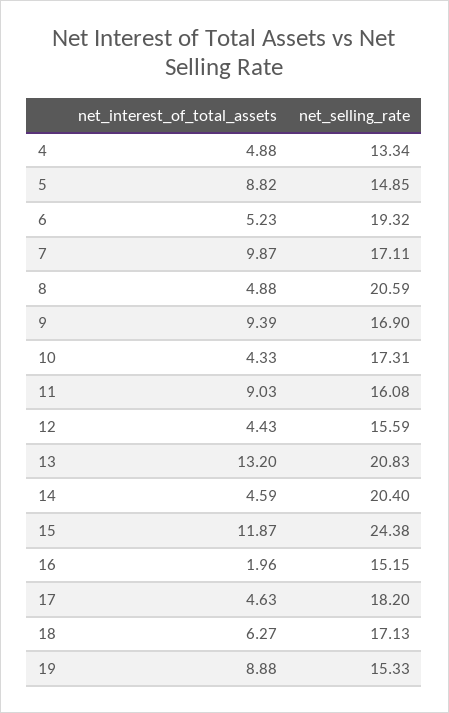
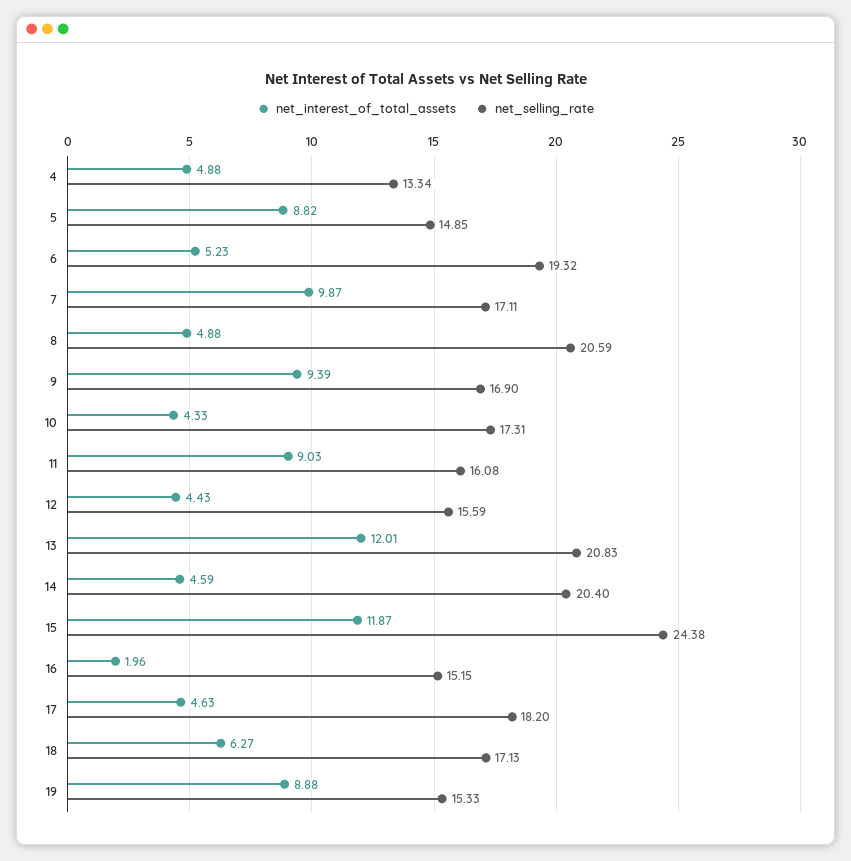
  {
    "net_interest_of_total_assets": {
      "4": 4.88,
      "5": 8.82,
      "6": 5.23,
      "7": 9.87,
      "8": 4.88,
      "9": 9.39,
      "10": 4.33,
      "11": 9.03,
      "12": 4.43,
-     "13": 13.2,
+     "13": 12.01,
      "14": 4.59,
      "15": 11.87,
      "16": 1.96,
      "17": 4.63,
      "18": 6.27,
      "19": 8.88
    },
    "net_selling_rate": {
      "4": 13.34,
      "5": 14.85,
      "6": 19.32,
      "7": 17.11,
      "8": 20.59,
      "9": 16.9,
      "10": 17.31,
      "11": 16.08,
      "12": 15.59,
      "13": 20.83,
      "14": 20.4,
      "15": 24.38,
      "16": 15.15,
      "17": 18.2,
      "18": 17.13,
      "19": 15.33
    }
  }

